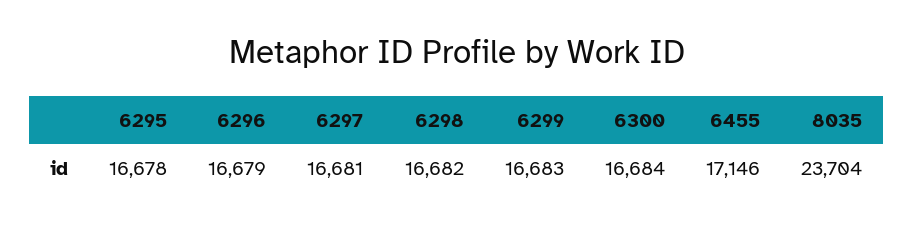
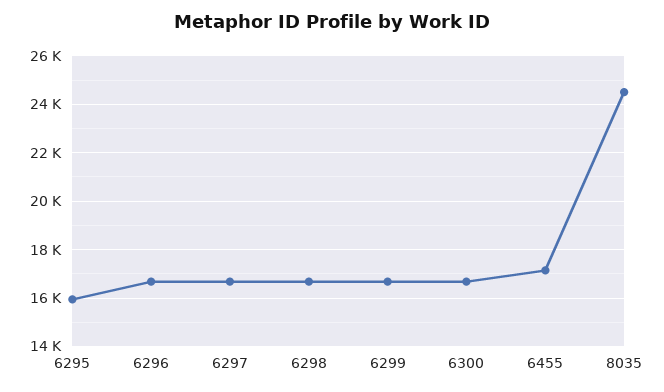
  {
-   "6295": 16678,
+   "6295": 16000,
    "6296": 16679,
    "6297": 16681,
    "6298": 16682,
    "6299": 16683,
    "6300": 16684,
    "6455": 17146,
-   "8035": 23704
+   "8035": 24500
  }

